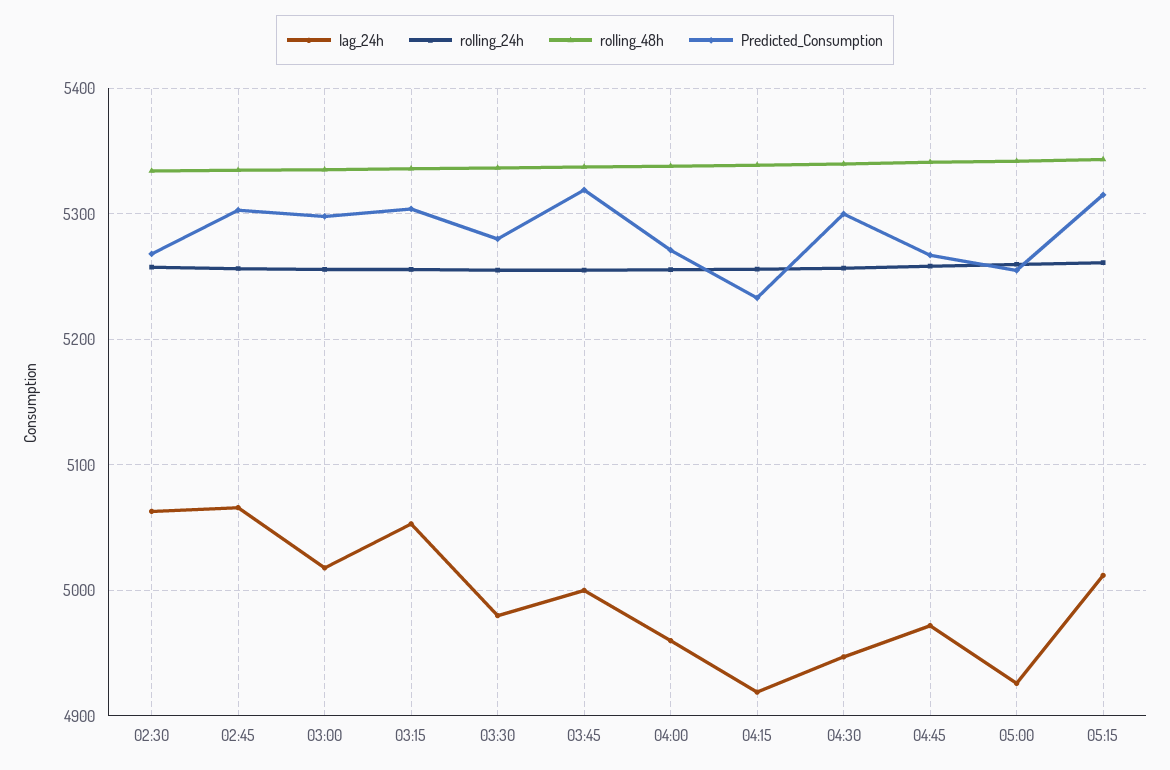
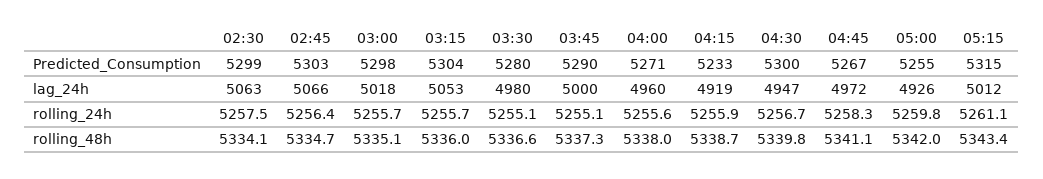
  {
    "lag_24h": {
      "02:30": 5063,
      "02:45": 5066,
      "03:00": 5018,
      "03:15": 5053,
      "03:30": 4980,
      "03:45": 5000,
      "04:00": 4960,
      "04:15": 4919,
      "04:30": 4947,
      "04:45": 4972,
      "05:00": 4926,
      "05:15": 5012
    },
    "rolling_24h": {
      "02:30": 5257.5,
      "02:45": 5256.4,
      "03:00": 5255.7,
      "03:15": 5255.7,
      "03:30": 5255.1,
      "03:45": 5255.1,
      "04:00": 5255.6,
      "04:15": 5255.9,
      "04:30": 5256.7,
      "04:45": 5258.3,
      "05:00": 5259.8,
      "05:15": 5261.1
    },
    "rolling_48h": {
      "02:30": 5334.1,
      "02:45": 5334.7,
      "03:00": 5335.1,
      "03:15": 5336,
      "03:30": 5336.6,
      "03:45": 5337.3,
      "04:00": 5338,
      "04:15": 5338.7,
      "04:30": 5339.8,
      "04:45": 5341.1,
      "05:00": 5342,
      "05:15": 5343.4
    },
    "Predicted_Consumption": {
-     "02:30": 5270,
+     "02:30": 5299,
      "02:45": 5303,
      "03:00": 5298,
      "03:15": 5304,
      "03:30": 5280,
-     "03:45": 5320,
+     "03:45": 5290,
      "04:00": 5271,
      "04:15": 5233,
      "04:30": 5300,
      "04:45": 5267,
      "05:00": 5255,
      "05:15": 5315
    }
  }

